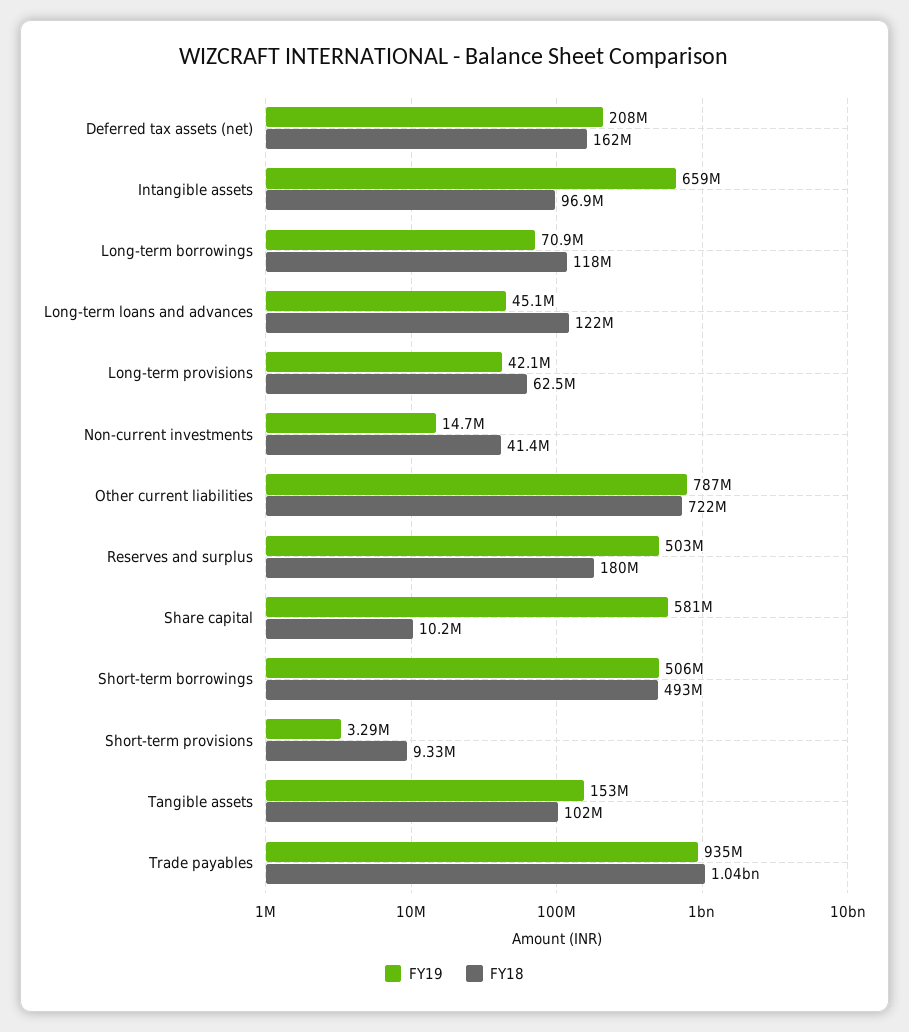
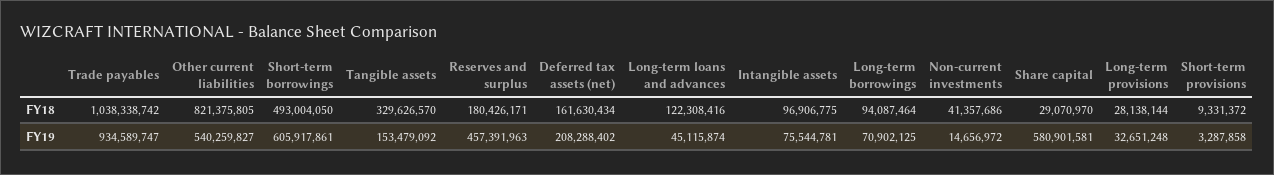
  {
    "FY19": {
      "Deferred tax assets (net)": 208288402,
-     "Intangible assets": 659000000,
+     "Intangible assets": 75544781,
      "Long-term borrowings": 70902125,
      "Long-term loans and advances": 45115874,
-     "Long-term provisions": 42100000,
+     "Long-term provisions": 32651248,
      "Non-current investments": 14656972,
-     "Other current liabilities": 787000000,
+     "Other current liabilities": 540259827,
-     "Reserves and surplus": 503000000,
+     "Reserves and surplus": 457391963,
      "Share capital": 580901581,
-     "Short-term borrowings": 506000000,
+     "Short-term borrowings": 605917861,
      "Short-term provisions": 3287858,
      "Tangible assets": 153479092,
      "Trade payables": 934589747
    },
    "FY18": {
      "Deferred tax assets (net)": 161630434,
      "Intangible assets": 96906775,
-     "Long-term borrowings": 118000000,
+     "Long-term borrowings": 94087464,
      "Long-term loans and advances": 122308416,
-     "Long-term provisions": 62500000,
+     "Long-term provisions": 28138144,
      "Non-current investments": 41357686,
-     "Other current liabilities": 722000000,
+     "Other current liabilities": 821375805,
      "Reserves and surplus": 180426171,
-     "Share capital": 10200000,
+     "Share capital": 29070970,
      "Short-term borrowings": 493004050,
      "Short-term provisions": 9331372,
-     "Tangible assets": 102000000,
+     "Tangible assets": 329626570,
      "Trade payables": 1038338742
    }
  }

